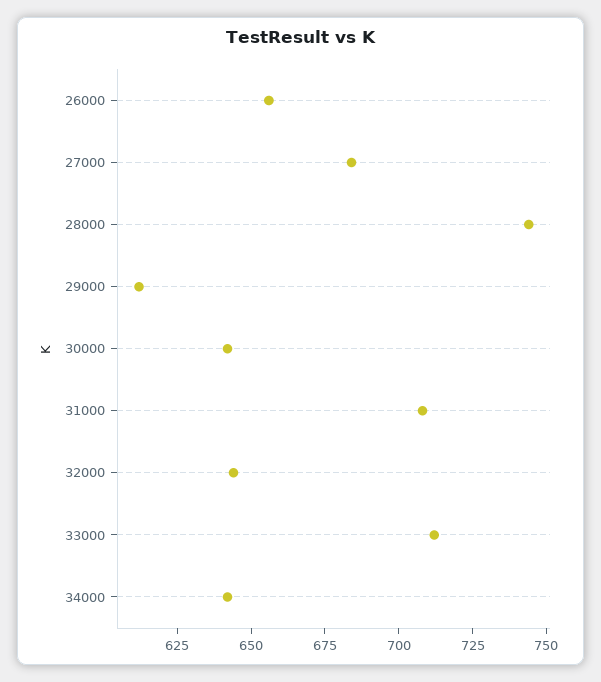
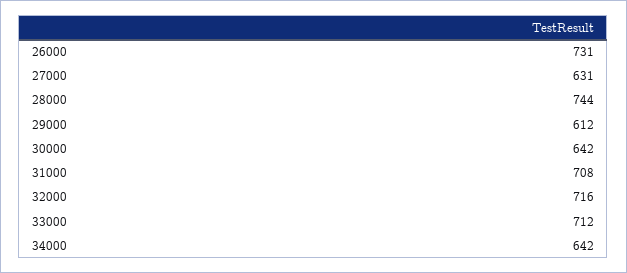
  {
-   "26000": 655,
+   "26000": 731,
-   "27000": 685,
+   "27000": 631,
    "28000": 744,
    "29000": 612,
    "30000": 642,
    "31000": 708,
-   "32000": 645,
+   "32000": 716,
    "33000": 712,
    "34000": 642
  }

